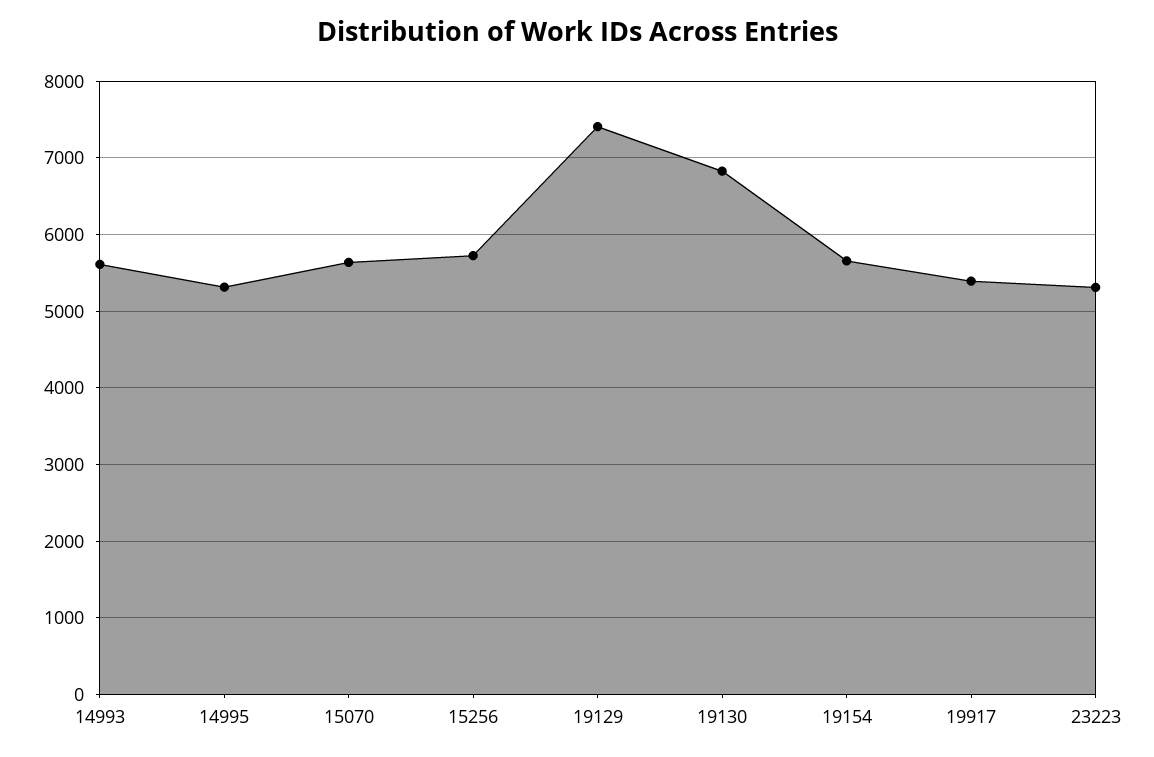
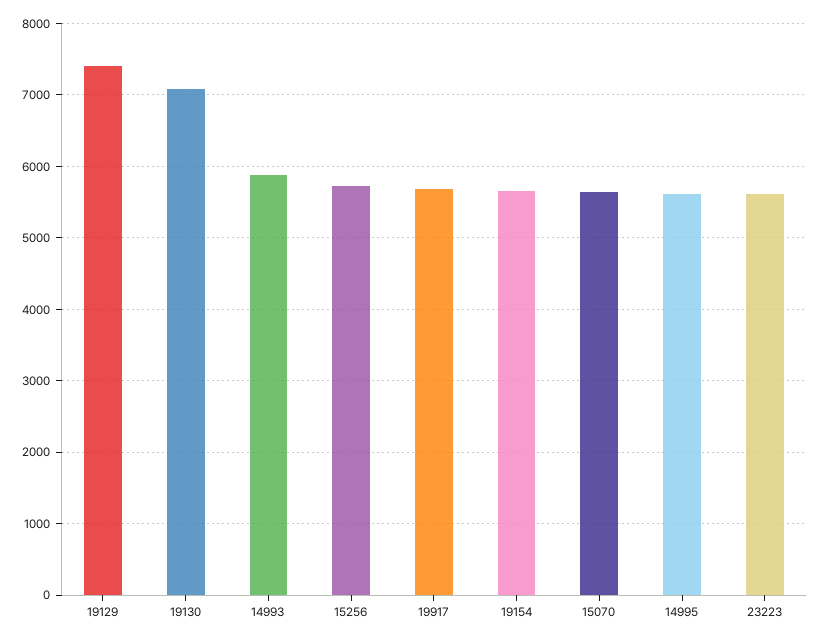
  {
-   "14993": 5600,
+   "14993": 5900,
-   "14995": 5300,
+   "14995": 5600,
    "15070": 5600,
    "15256": 5700,
    "19129": 7400,
-   "19130": 6800,
+   "19130": 7100,
    "19154": 5700,
-   "19917": 5400,
+   "19917": 5700,
-   "23223": 5300
+   "23223": 5600
  }

